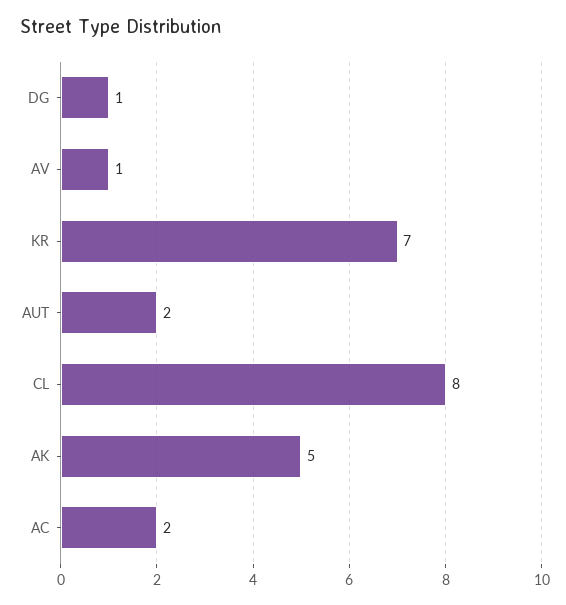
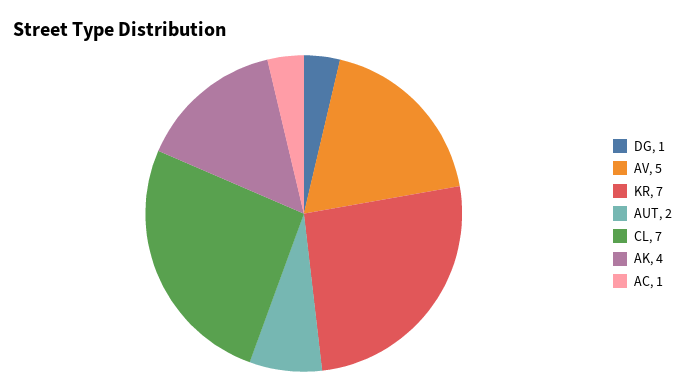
  {
    "DG": 1,
-   "AV": 1,
+   "AV": 5,
    "KR": 7,
    "AUT": 2,
-   "CL": 8,
+   "CL": 7,
-   "AK": 5,
+   "AK": 4,
-   "AC": 2
+   "AC": 1
  }

